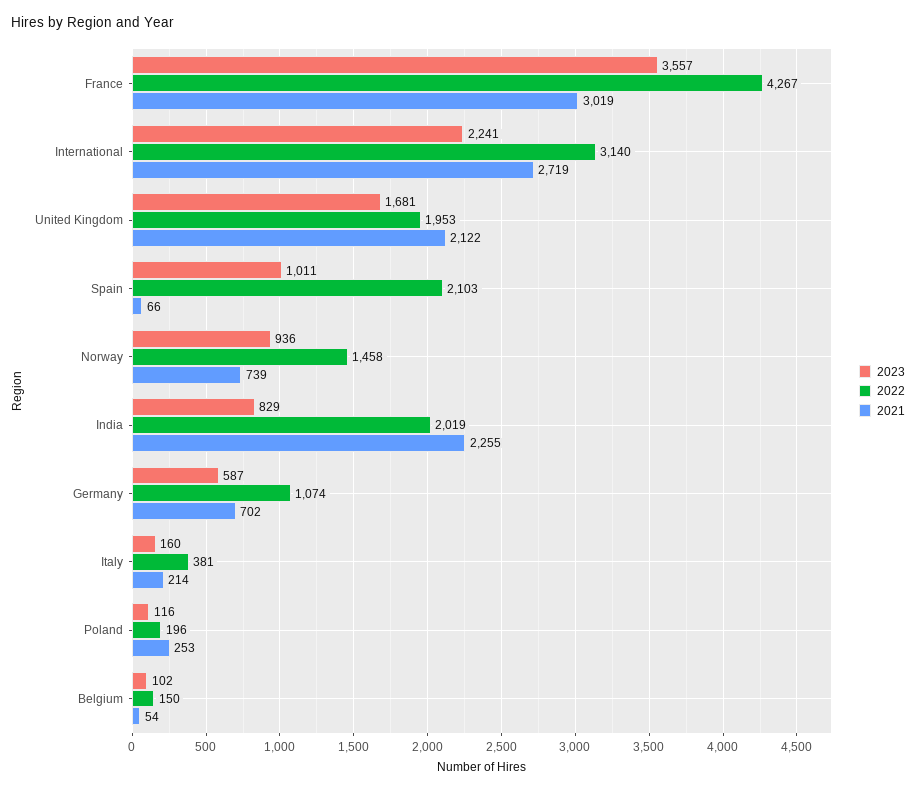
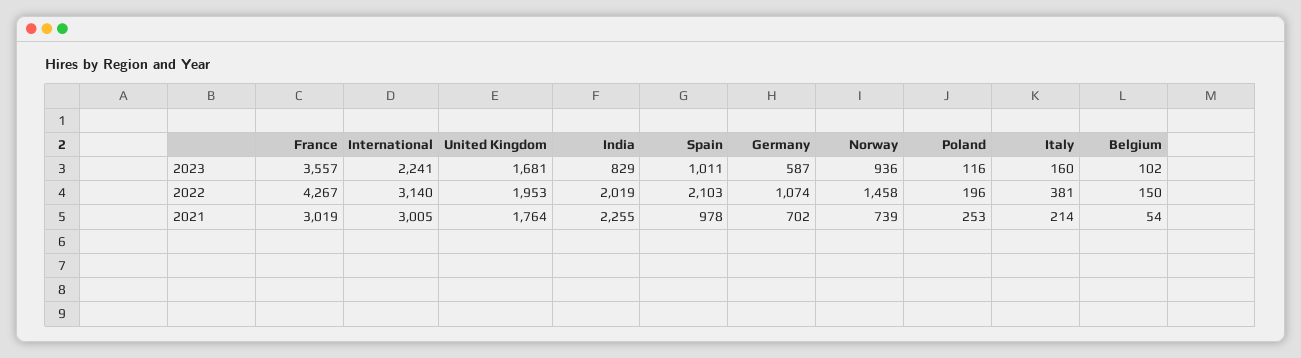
  {
    "2023": {
      "France": 3557,
      "International": 2241,
      "United Kingdom": 1681,
      "Spain": 1011,
      "Norway": 936,
      "India": 829,
      "Germany": 587,
      "Italy": 160,
      "Poland": 116,
      "Belgium": 102
    },
    "2022": {
      "France": 4267,
      "International": 3140,
      "United Kingdom": 1953,
      "Spain": 2103,
      "Norway": 1458,
      "India": 2019,
      "Germany": 1074,
      "Italy": 381,
      "Poland": 196,
      "Belgium": 150
    },
    "2021": {
      "France": 3019,
-     "International": 2719,
+     "International": 3005,
-     "United Kingdom": 2122,
+     "United Kingdom": 1764,
-     "Spain": 66,
+     "Spain": 978,
      "Norway": 739,
      "India": 2255,
      "Germany": 702,
      "Italy": 214,
      "Poland": 253,
      "Belgium": 54
    }
  }

